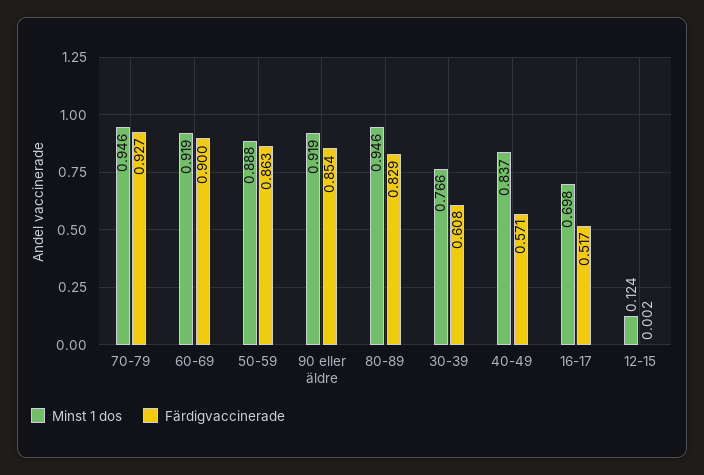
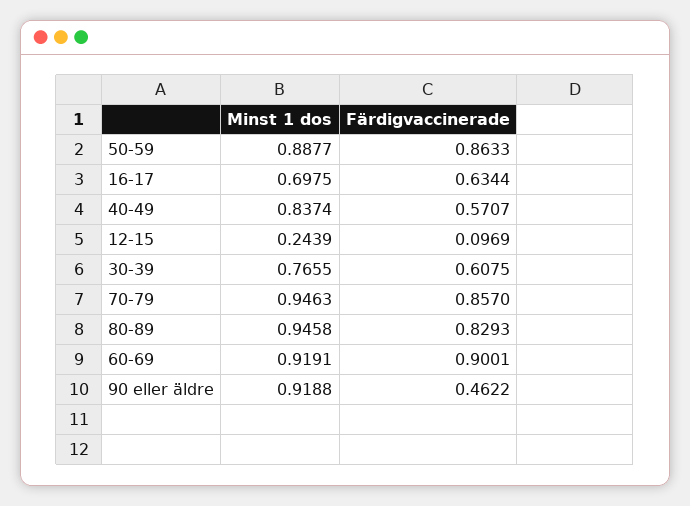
  {
    "Minst 1 dos": {
      "70-79": 0.9463,
      "60-69": 0.9191,
      "50-59": 0.8877,
      "90 eller äldre": 0.9188,
      "80-89": 0.9458,
      "30-39": 0.7655,
      "40-49": 0.8374,
      "16-17": 0.6975,
-     "12-15": 0.124
+     "12-15": 0.2439
    },
    "Färdigvaccinerade": {
-     "70-79": 0.927,
+     "70-79": 0.857,
      "60-69": 0.9001,
      "50-59": 0.8633,
-     "90 eller äldre": 0.854,
+     "90 eller äldre": 0.4622,
      "80-89": 0.8293,
      "30-39": 0.6075,
      "40-49": 0.5707,
-     "16-17": 0.517,
+     "16-17": 0.6344,
-     "12-15": 0.002
+     "12-15": 0.0969
    }
  }

